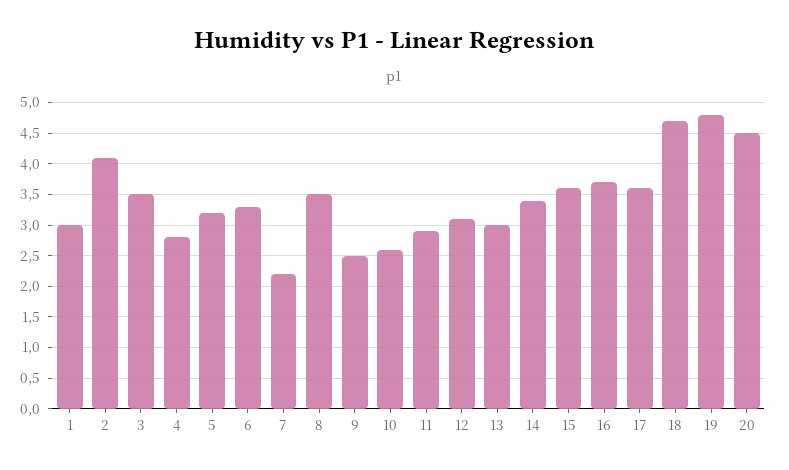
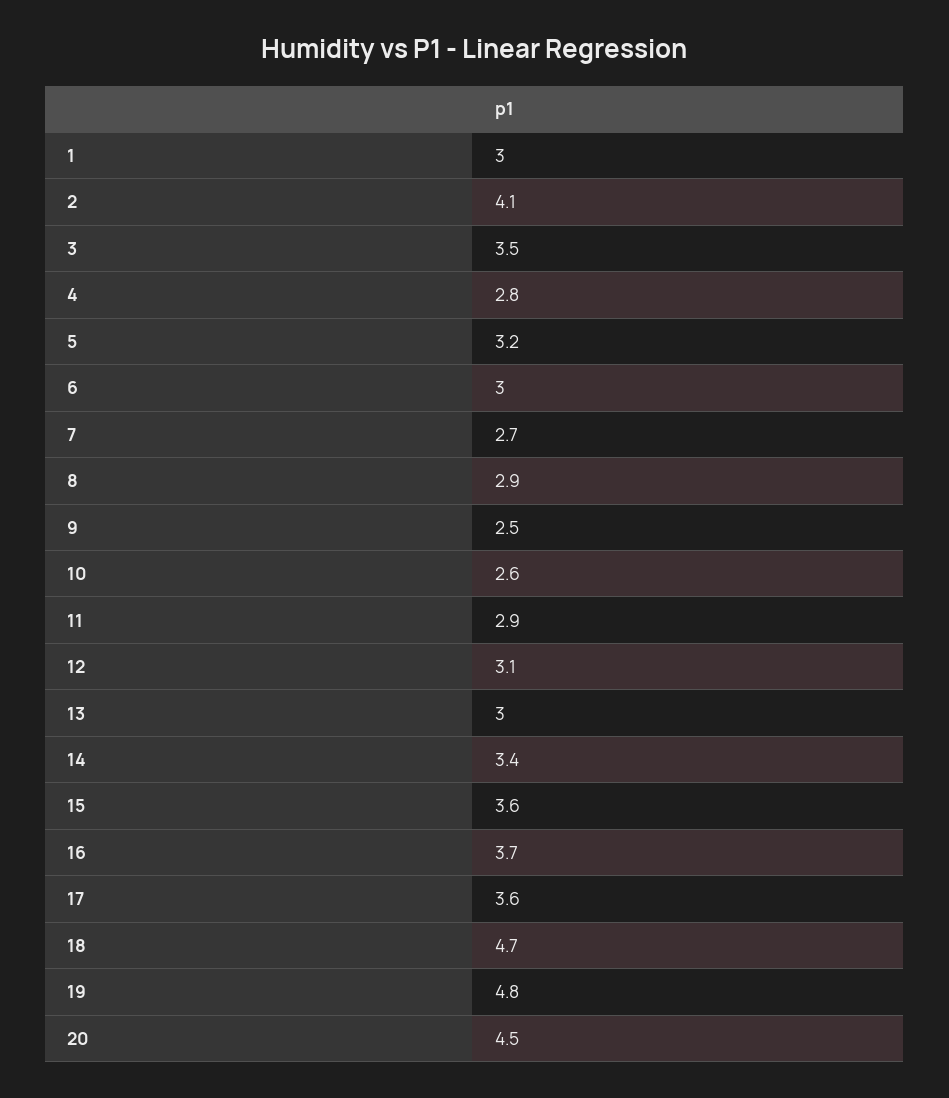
  {
    "1": 3,
    "2": 4.1,
    "3": 3.5,
    "4": 2.8,
    "5": 3.2,
-   "6": 3.3,
+   "6": 3,
-   "7": 2.2,
+   "7": 2.7,
-   "8": 3.5,
+   "8": 2.9,
    "9": 2.5,
    "10": 2.6,
    "11": 2.9,
    "12": 3.1,
    "13": 3,
    "14": 3.4,
    "15": 3.6,
    "16": 3.7,
    "17": 3.6,
    "18": 4.7,
    "19": 4.8,
    "20": 4.5
  }

